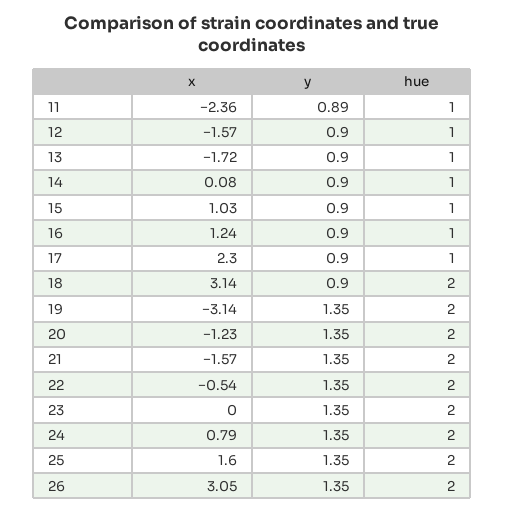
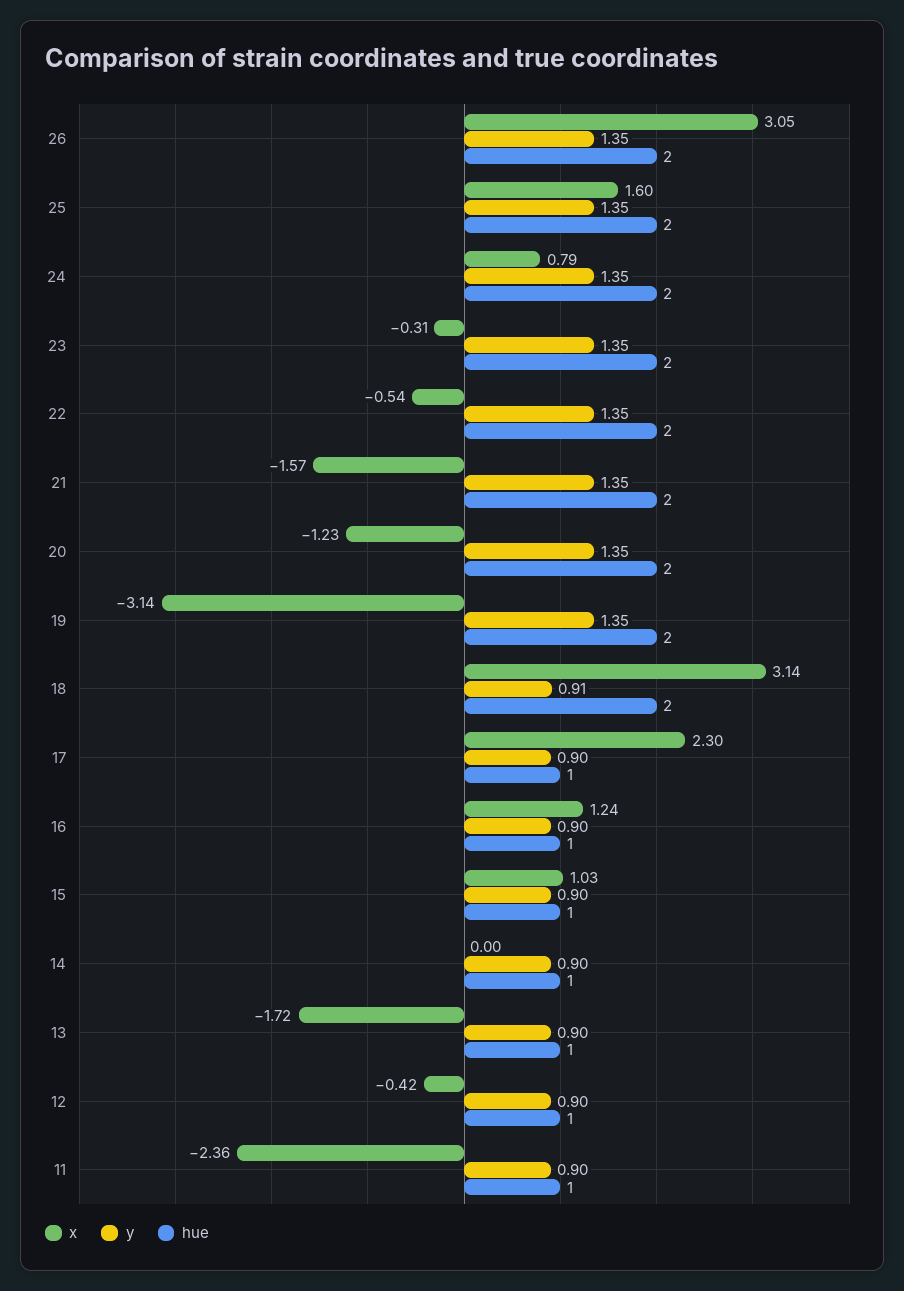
  {
    "x": {
      "11": -2.36,
-     "12": -1.57,
+     "12": -0.42,
      "13": -1.72,
-     "14": 0.08,
+     "14": 0,
      "15": 1.03,
      "16": 1.24,
      "17": 2.3,
      "18": 3.14,
      "19": -3.14,
      "20": -1.23,
      "21": -1.57,
      "22": -0.54,
-     "23": 0,
+     "23": -0.31,
      "24": 0.79,
      "25": 1.6,
      "26": 3.05
    },
    "y": {
-     "11": 0.89,
+     "11": 0.9,
      "12": 0.9,
      "13": 0.9,
      "14": 0.9,
      "15": 0.9,
      "16": 0.9,
      "17": 0.9,
-     "18": 0.9,
+     "18": 0.91,
      "19": 1.35,
      "20": 1.35,
      "21": 1.35,
      "22": 1.35,
      "23": 1.35,
      "24": 1.35,
      "25": 1.35,
      "26": 1.35
    },
    "hue": {
      "11": 1,
      "12": 1,
      "13": 1,
      "14": 1,
      "15": 1,
      "16": 1,
      "17": 1,
      "18": 2,
      "19": 2,
      "20": 2,
      "21": 2,
      "22": 2,
      "23": 2,
      "24": 2,
      "25": 2,
      "26": 2
    }
  }

